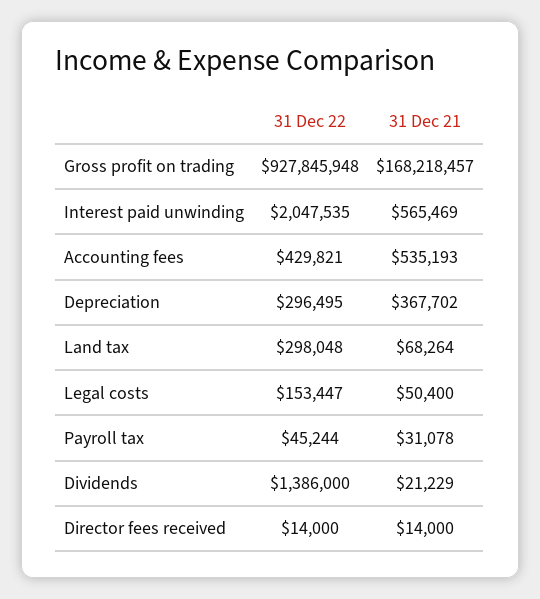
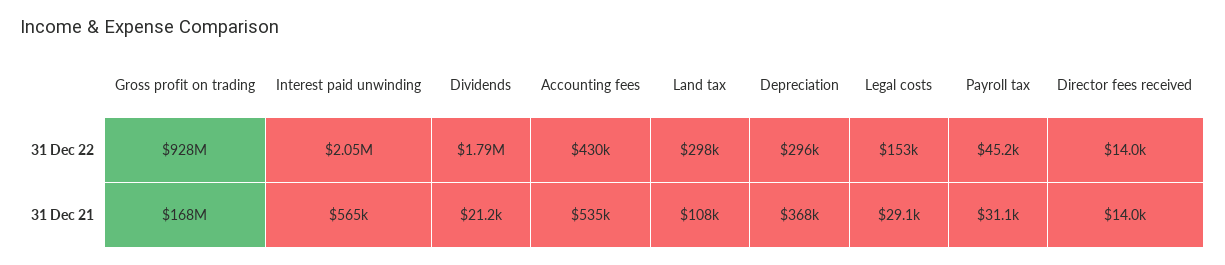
  {
    "31 Dec 22": {
      "Gross profit on trading": 927845948,
      "Interest paid unwinding": 2047535,
      "Accounting fees": 429821,
      "Depreciation": 296495,
      "Land tax": 298048,
      "Legal costs": 153447,
      "Payroll tax": 45244,
-     "Dividends": 1386000,
+     "Dividends": 1790000,
      "Director fees received": 14000
    },
    "31 Dec 21": {
      "Gross profit on trading": 168218457,
      "Interest paid unwinding": 565469,
      "Accounting fees": 535193,
      "Depreciation": 367702,
-     "Land tax": 68264,
+     "Land tax": 108000,
-     "Legal costs": 50400,
+     "Legal costs": 29100,
      "Payroll tax": 31078,
      "Dividends": 21229,
      "Director fees received": 14000
    }
  }

